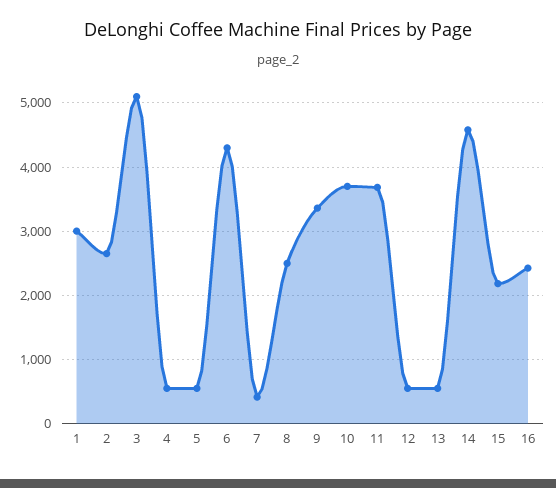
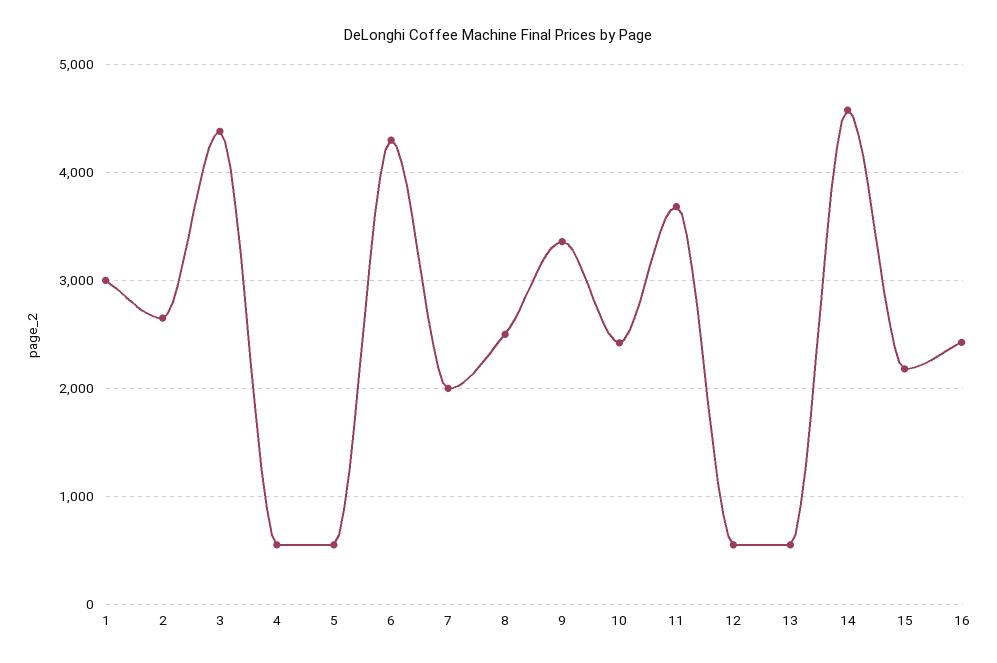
  {
    "1": 3000,
    "2": 2600,
-   "3": 5100,
+   "3": 4400,
    "4": 500,
    "5": 500,
    "6": 4300,
-   "7": 400,
+   "7": 2000,
    "8": 2500,
    "9": 3400,
-   "10": 3700,
+   "10": 2400,
    "11": 3700,
    "12": 500,
    "13": 500,
    "14": 4600,
    "15": 2200,
    "16": 2400
  }

